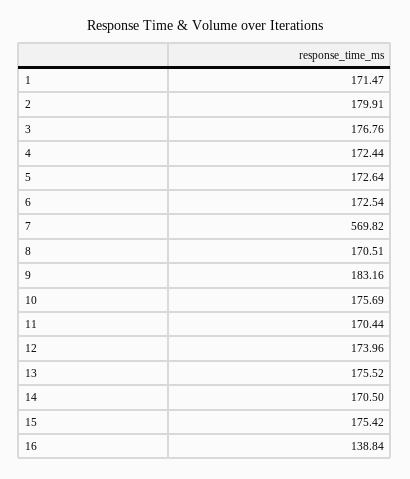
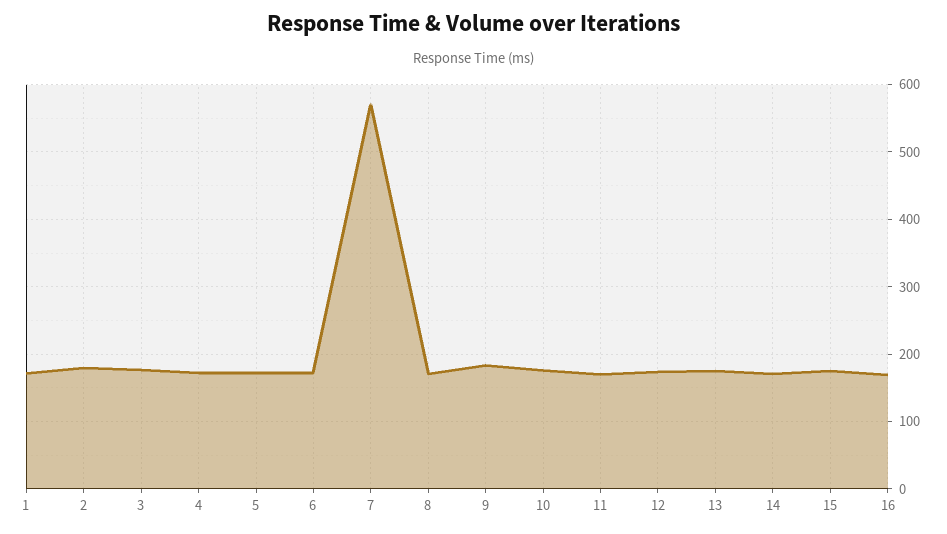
  {
    "1": 171.47,
    "2": 179.91,
    "3": 176.76,
    "4": 172.44,
    "5": 172.64,
    "6": 172.54,
    "7": 569.82,
    "8": 170.51,
    "9": 183.16,
    "10": 175.69,
    "11": 170.44,
    "12": 173.96,
    "13": 175.52,
    "14": 170.5,
    "15": 175.42,
-   "16": 138.84
+   "16": 170
  }

